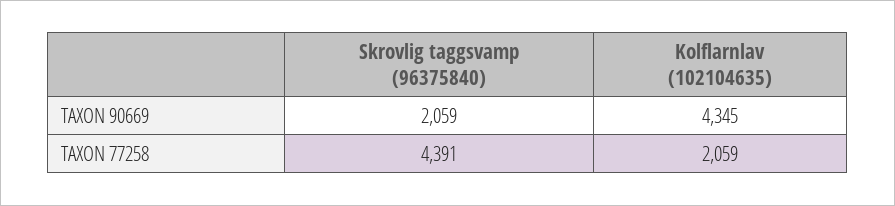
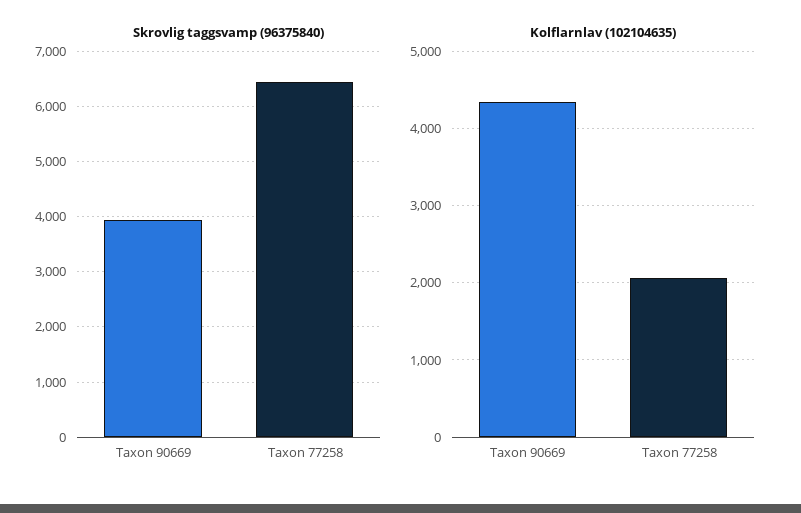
  {
    "Skrovlig taggsvamp (96375840)": {
-     "TAXON 90669": 2059,
+     "TAXON 90669": 4000,
-     "TAXON 77258": 4391
+     "TAXON 77258": 6400
    },
    "Kolflarnlav (102104635)": {
      "TAXON 90669": 4345,
      "TAXON 77258": 2059
    }
  }

